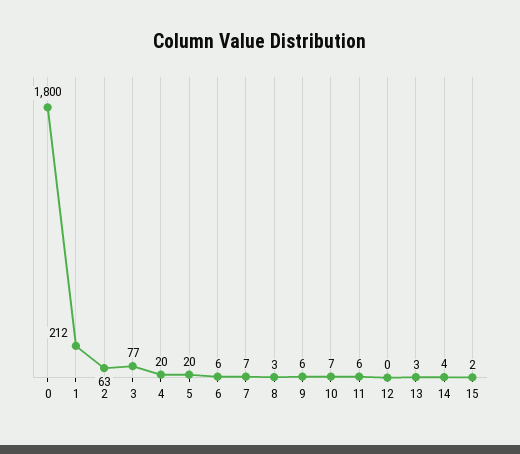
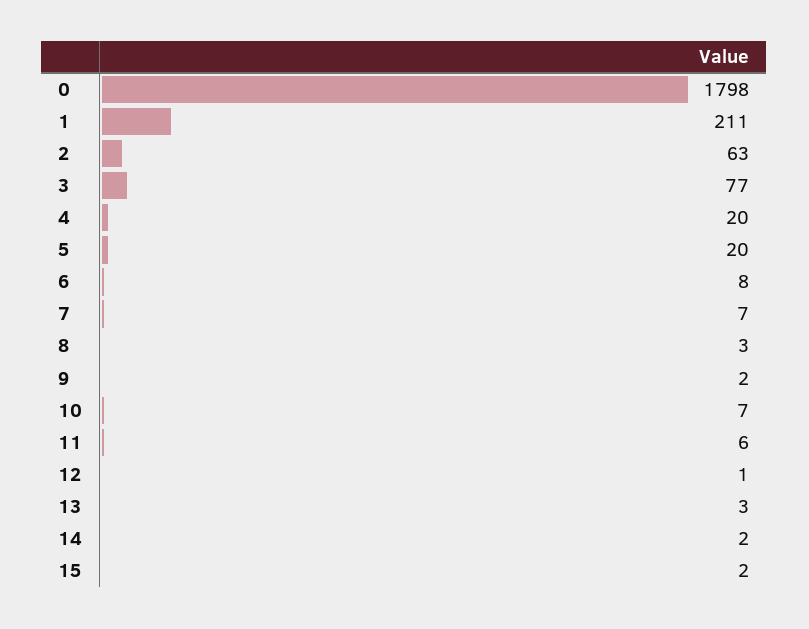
  {
-   "0": 1800,
+   "0": 1798,
-   "1": 212,
+   "1": 211,
    "2": 63,
    "3": 77,
    "4": 20,
    "5": 20,
-   "6": 6,
+   "6": 8,
    "7": 7,
    "8": 3,
-   "9": 6,
+   "9": 2,
    "10": 7,
    "11": 6,
-   "12": 0,
+   "12": 1,
    "13": 3,
-   "14": 4,
+   "14": 2,
    "15": 2
  }

